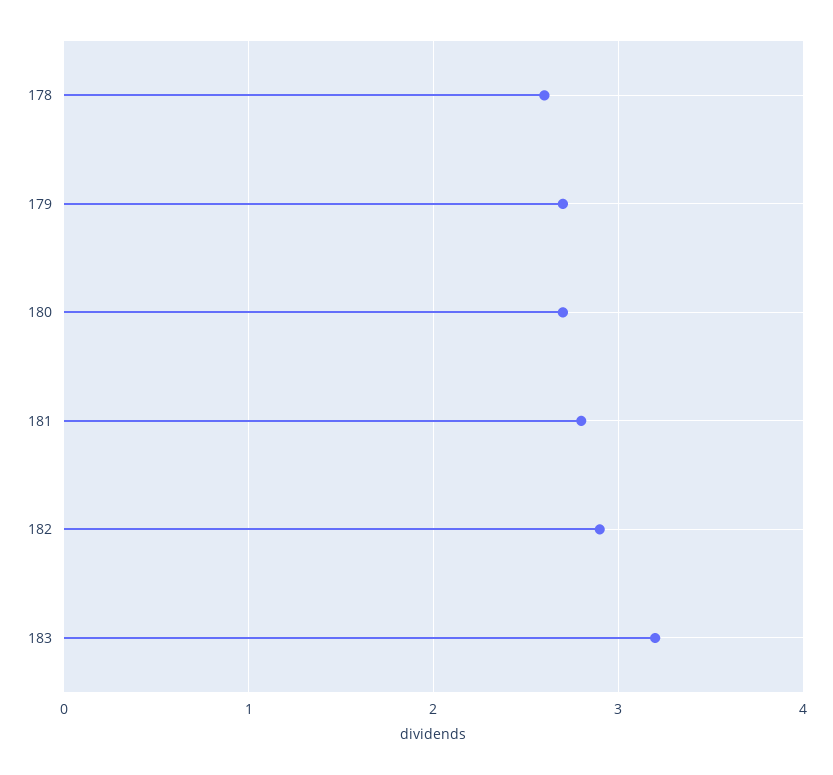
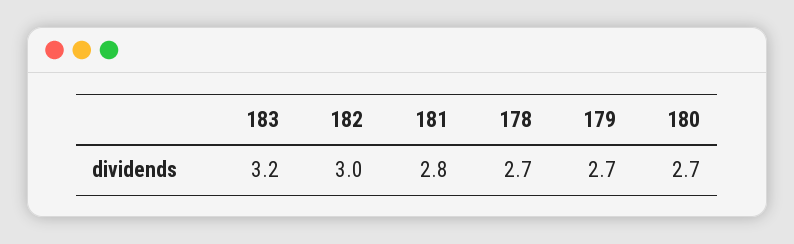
  {
-   "178": 2.6,
+   "178": 2.7,
    "179": 2.7,
    "180": 2.7,
    "181": 2.8,
-   "182": 2.9,
+   "182": 3,
    "183": 3.2
  }

